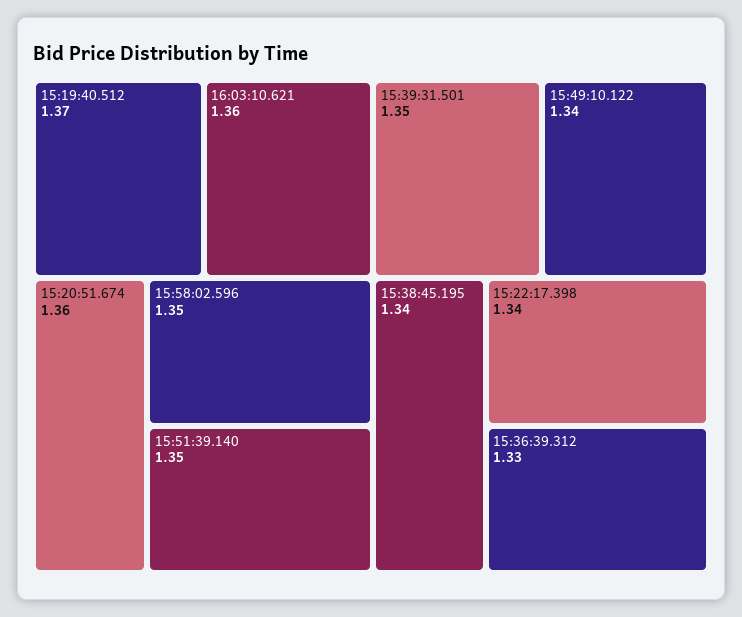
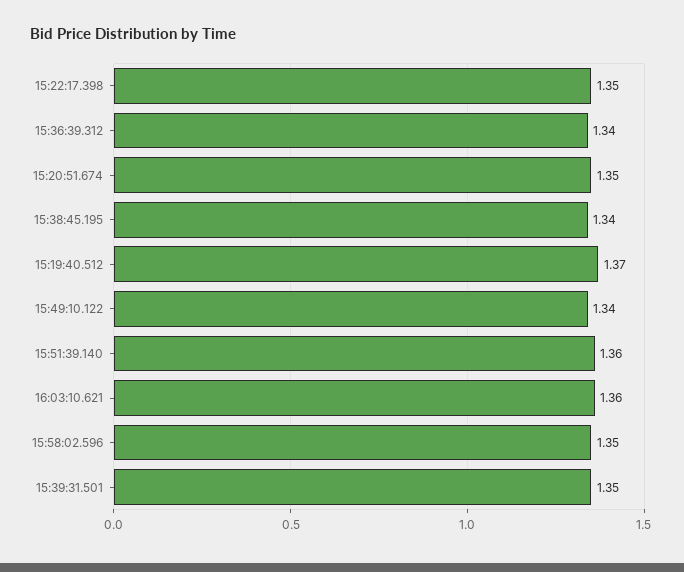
  {
    "15:19:40.512": 1.37,
    "16:03:10.621": 1.36,
-   "15:20:51.674": 1.36,
+   "15:20:51.674": 1.35,
    "15:58:02.596": 1.35,
-   "15:51:39.140": 1.35,
+   "15:51:39.140": 1.36,
    "15:39:31.501": 1.35,
    "15:49:10.122": 1.34,
    "15:38:45.195": 1.34,
-   "15:22:17.398": 1.34,
+   "15:22:17.398": 1.35,
-   "15:36:39.312": 1.33
+   "15:36:39.312": 1.34
  }

